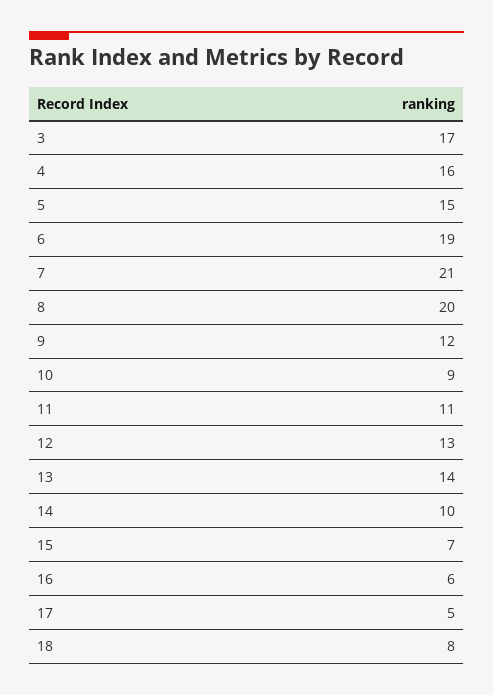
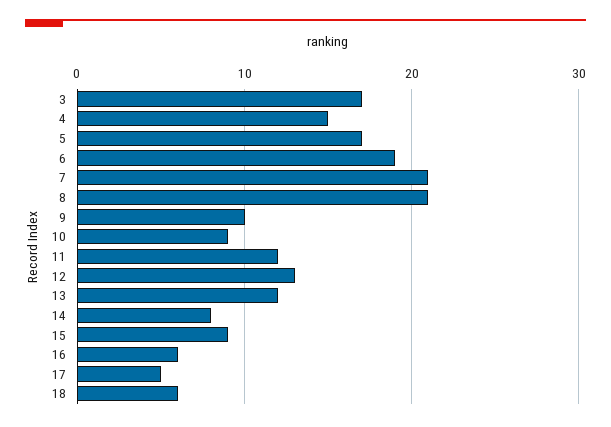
  {
    "3": 17,
-   "4": 16,
+   "4": 15,
-   "5": 15,
+   "5": 17,
    "6": 19,
    "7": 21,
-   "8": 20,
+   "8": 21,
-   "9": 12,
+   "9": 10,
    "10": 9,
-   "11": 11,
+   "11": 12,
    "12": 13,
-   "13": 14,
+   "13": 12,
-   "14": 10,
+   "14": 8,
-   "15": 7,
+   "15": 9,
    "16": 6,
    "17": 5,
-   "18": 8
+   "18": 6
  }

